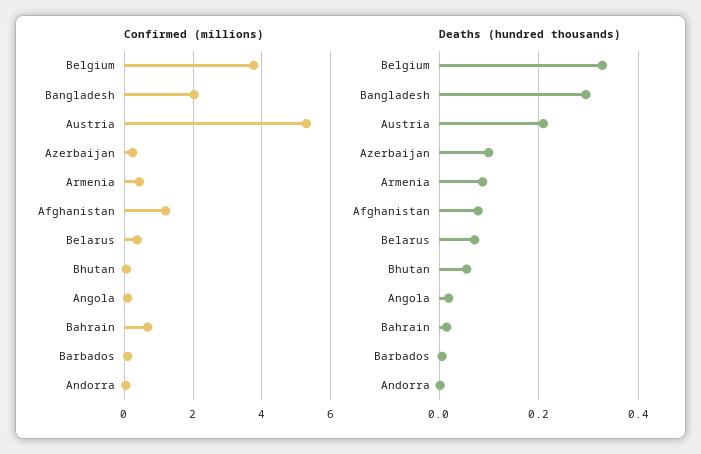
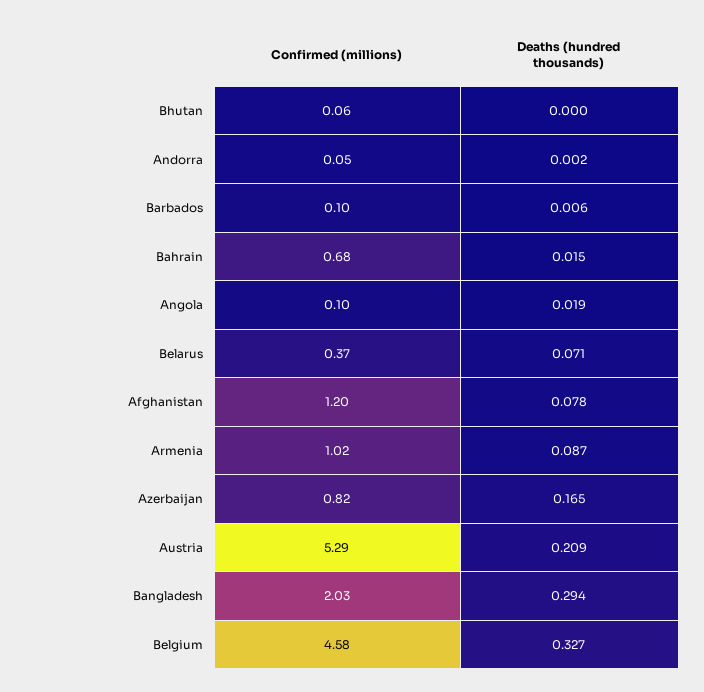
  {
    "Confirmed (millions)": {
-     "Belgium": 3.8,
+     "Belgium": 4.58,
      "Bangladesh": 2.03,
      "Austria": 5.29,
-     "Azerbaijan": 0.2,
+     "Azerbaijan": 0.82,
-     "Armenia": 0.4,
+     "Armenia": 1.02,
      "Afghanistan": 1.2,
      "Belarus": 0.37,
      "Bhutan": 0.06,
      "Angola": 0.1,
      "Bahrain": 0.68,
      "Barbados": 0.1,
      "Andorra": 0.05
    },
    "Deaths (hundred thousands)": {
      "Belgium": 0.327,
      "Bangladesh": 0.294,
      "Austria": 0.209,
-     "Azerbaijan": 0.1,
+     "Azerbaijan": 0.165,
      "Armenia": 0.087,
      "Afghanistan": 0.078,
      "Belarus": 0.071,
-     "Bhutan": 0.06,
+     "Bhutan": 0,
      "Angola": 0.019,
      "Bahrain": 0.015,
      "Barbados": 0.006,
      "Andorra": 0.002
    }
  }

